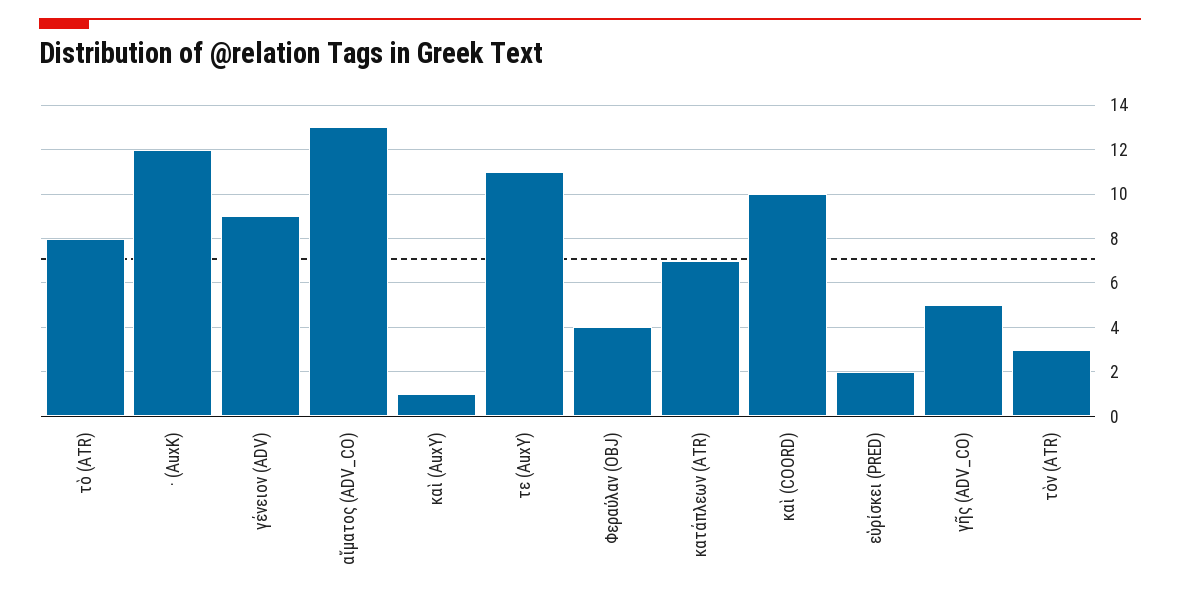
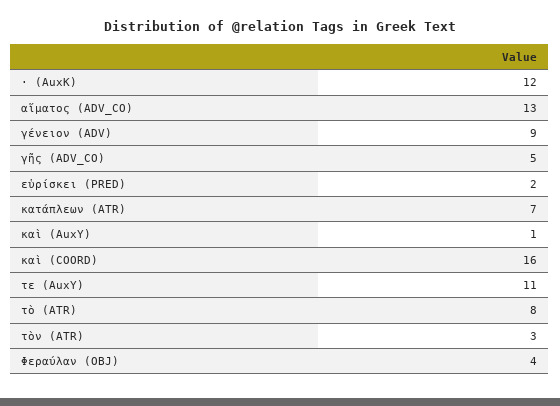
  {
    "τὸ (ATR)": 8,
    "· (AuxK)": 12,
    "γένειον (ADV)": 9,
    "αἵματος (ADV_CO)": 13,
    "καὶ (AuxY)": 1,
    "τε (AuxY)": 11,
    "Φεραύλαν (OBJ)": 4,
    "κατάπλεων (ATR)": 7,
-   "καὶ (COORD)": 10,
+   "καὶ (COORD)": 16,
    "εὑρίσκει (PRED)": 2,
    "γῆς (ADV_CO)": 5,
    "τὸν (ATR)": 3
  }

